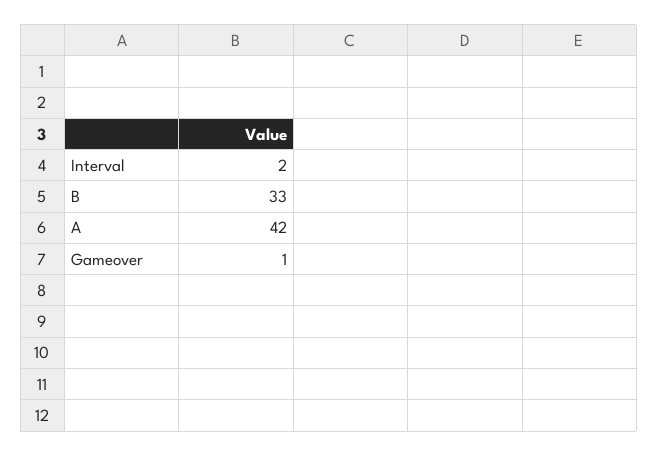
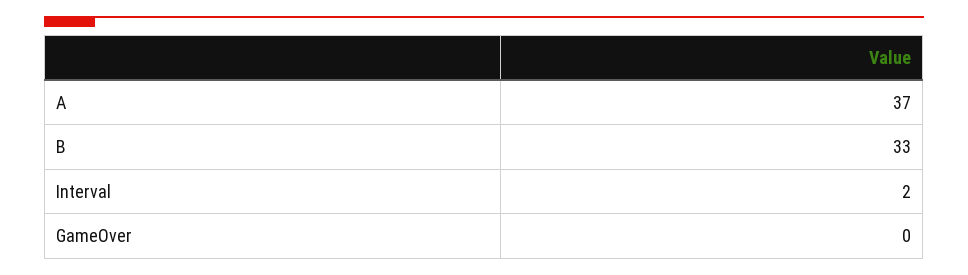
  {
    "Interval": 2,
    "B": 33,
-   "A": 42,
+   "A": 37,
-   "Gameover": 1
+   "Gameover": 0
  }

